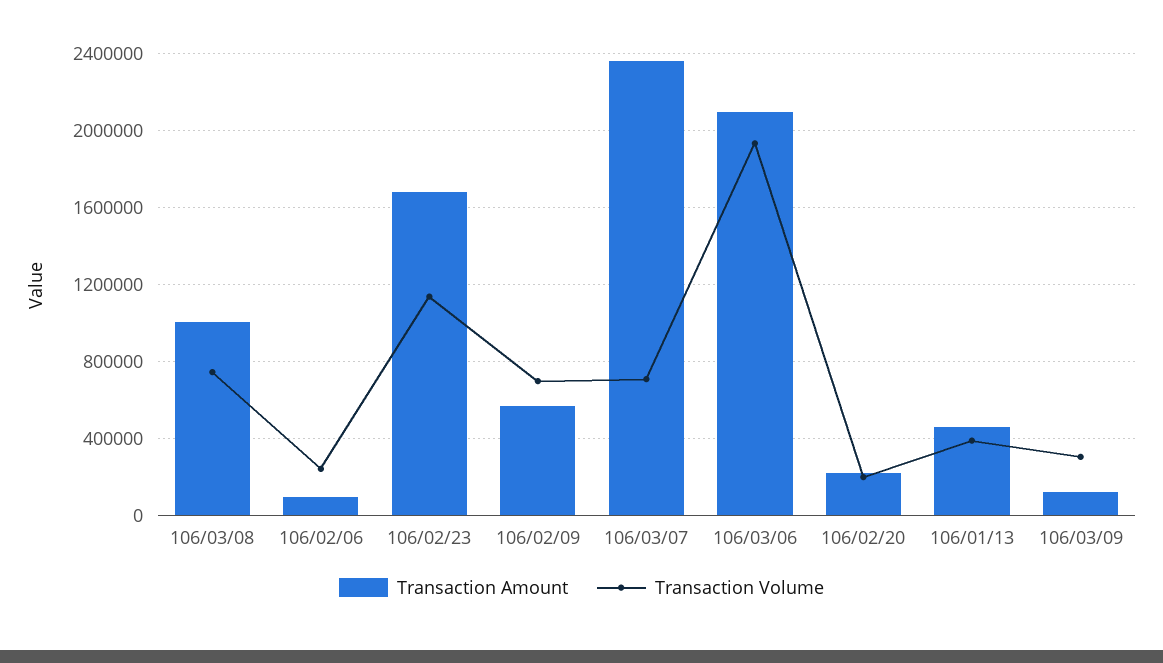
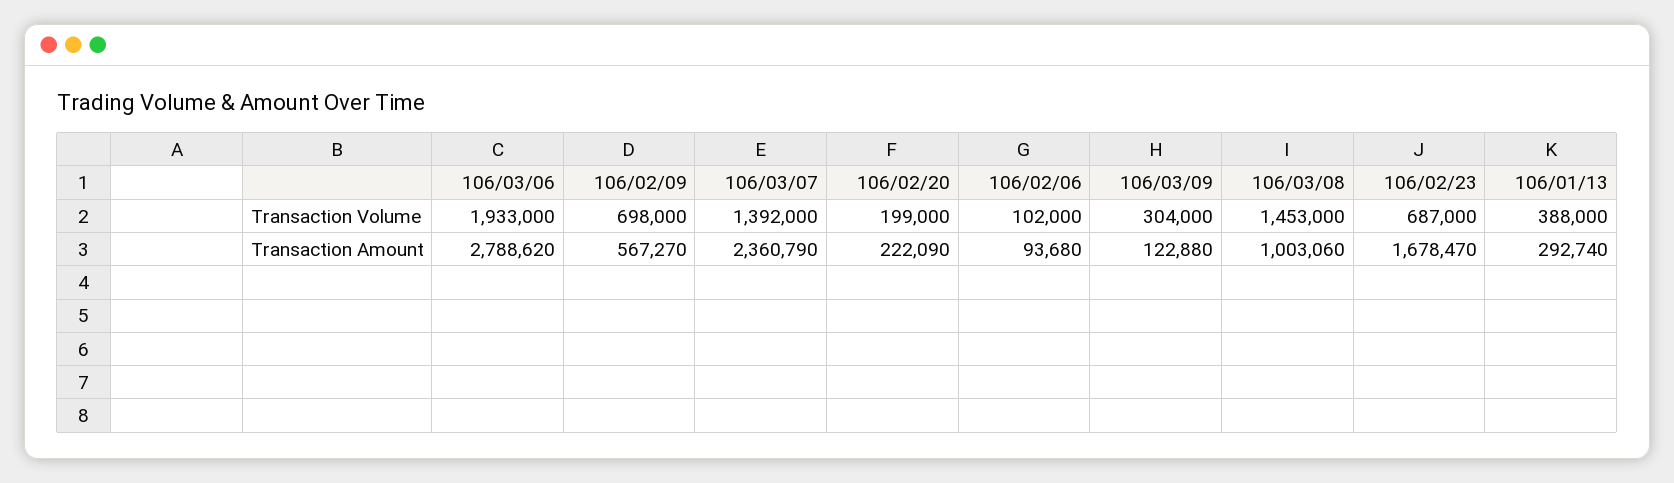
  {
    "Transaction Amount": {
      "106/03/08": 1003060,
      "106/02/06": 93680,
      "106/02/23": 1678470,
      "106/02/09": 567270,
      "106/03/07": 2360790,
-     "106/03/06": 2100000,
+     "106/03/06": 2788620,
      "106/02/20": 222090,
-     "106/01/13": 450000,
+     "106/01/13": 292740,
      "106/03/09": 122880
    },
    "Transaction Volume": {
-     "106/03/08": 750000,
+     "106/03/08": 1453000,
-     "106/02/06": 250000,
+     "106/02/06": 102000,
-     "106/02/23": 1150000,
+     "106/02/23": 687000,
      "106/02/09": 698000,
-     "106/03/07": 700000,
+     "106/03/07": 1392000,
      "106/03/06": 1933000,
      "106/02/20": 199000,
      "106/01/13": 388000,
      "106/03/09": 304000
    }
  }

